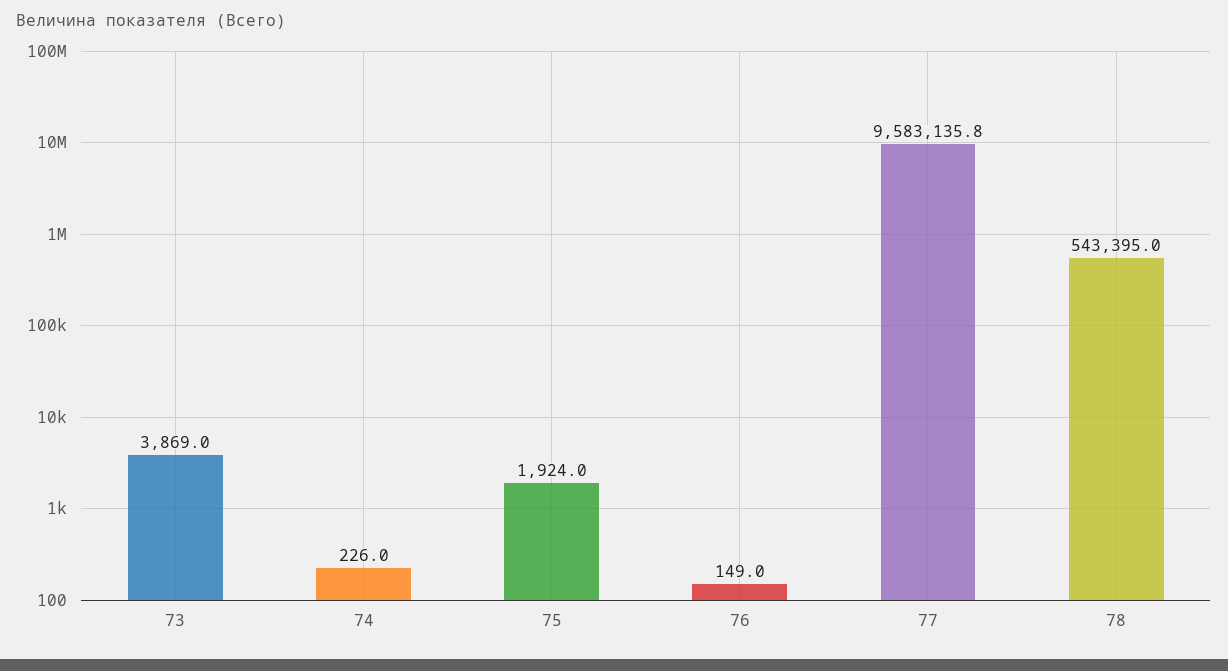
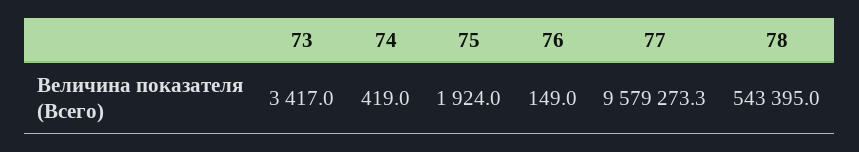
  {
-   "73": 3869,
+   "73": 3417,
-   "74": 226,
+   "74": 419,
    "75": 1924,
    "76": 149,
-   "77": 9583135.8,
+   "77": 9579273.3,
    "78": 543395
  }

